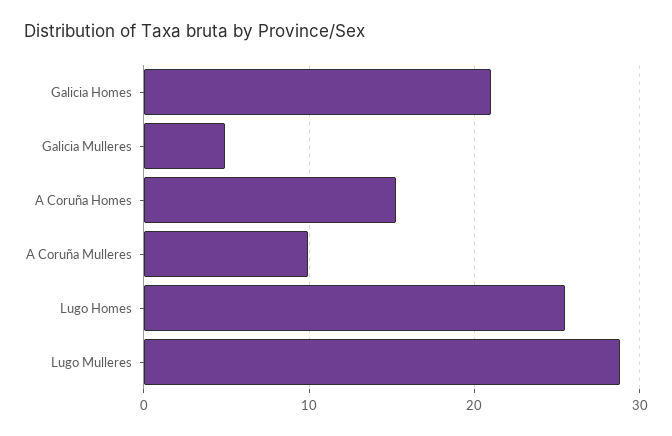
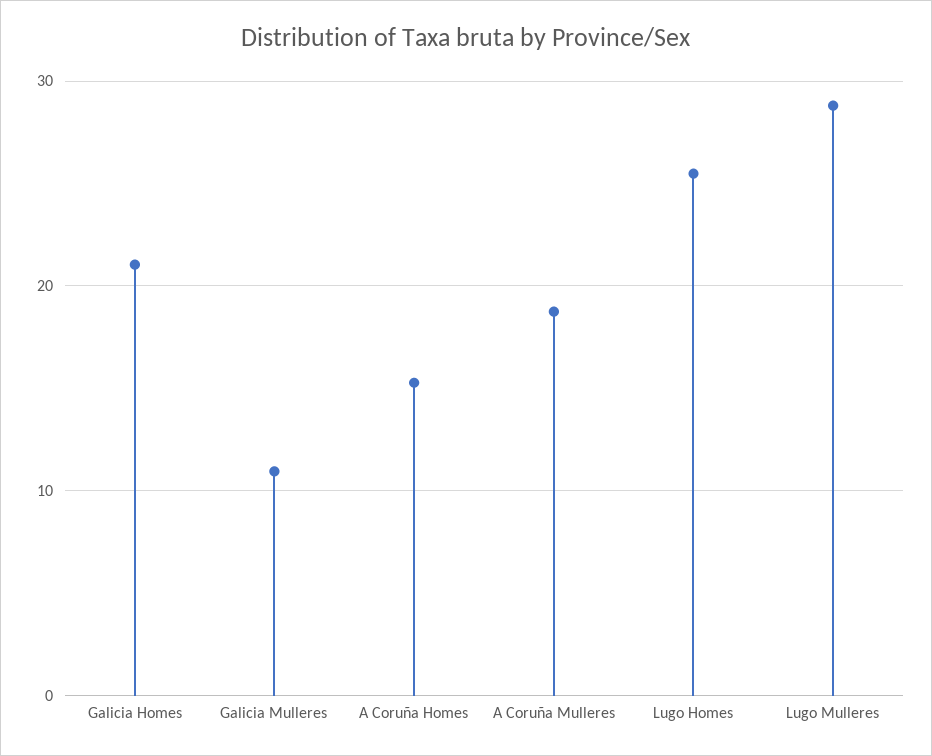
  {
    "Galicia Homes": 21,
-   "Galicia Mulleres": 5,
+   "Galicia Mulleres": 11,
    "A Coruña Homes": 15,
-   "A Coruña Mulleres": 10,
+   "A Coruña Mulleres": 19,
    "Lugo Homes": 25,
    "Lugo Mulleres": 29
  }

